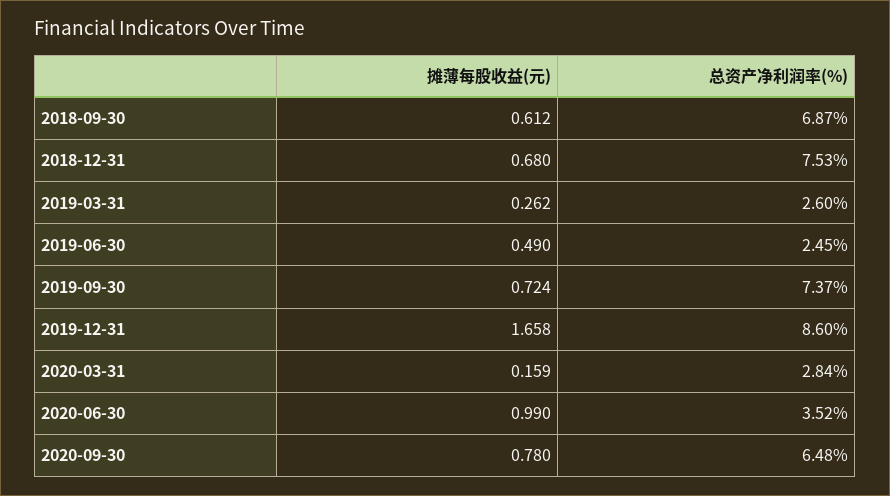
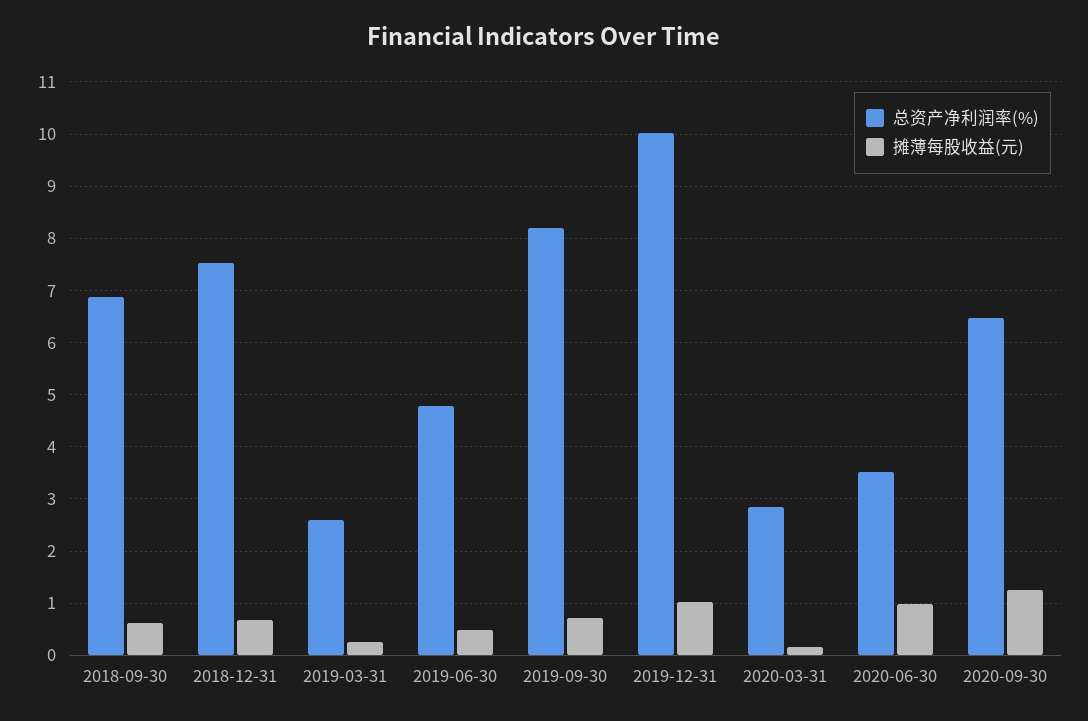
  {
    "摊薄每股收益(元)": {
      "2018-09-30": 0.612,
      "2018-12-31": 0.68,
      "2019-03-31": 0.262,
      "2019-06-30": 0.49,
      "2019-09-30": 0.724,
-     "2019-12-31": 1.658,
+     "2019-12-31": 1,
      "2020-03-31": 0.159,
      "2020-06-30": 0.99,
-     "2020-09-30": 0.78
+     "2020-09-30": 1.2
    },
    "总资产净利润率(%)": {
      "2018-09-30": 6.87,
      "2018-12-31": 7.53,
      "2019-03-31": 2.6,
-     "2019-06-30": 2.45,
+     "2019-06-30": 4.8,
-     "2019-09-30": 7.37,
+     "2019-09-30": 8.2,
-     "2019-12-31": 8.6,
+     "2019-12-31": 10,
      "2020-03-31": 2.84,
      "2020-06-30": 3.52,
      "2020-09-30": 6.48
    }
  }

